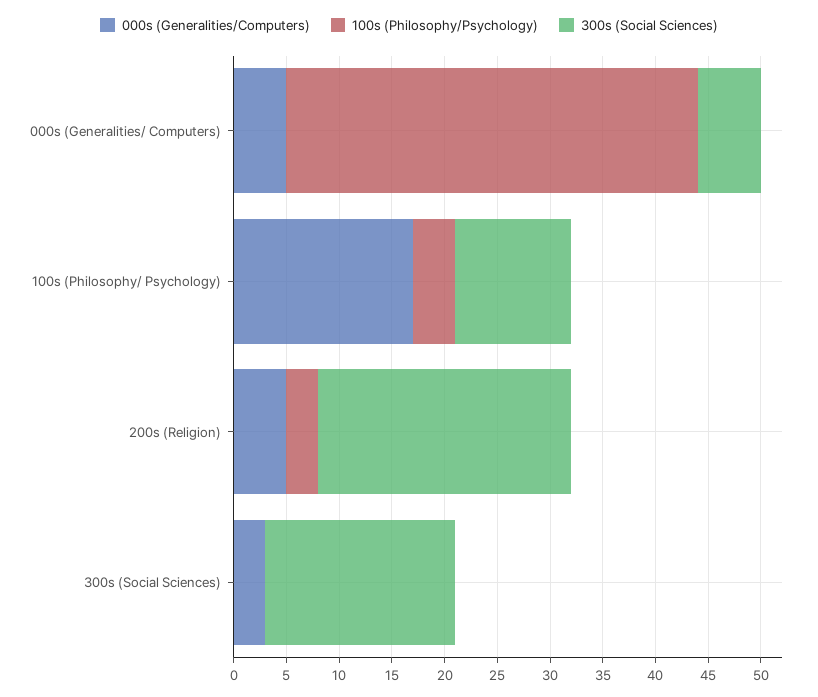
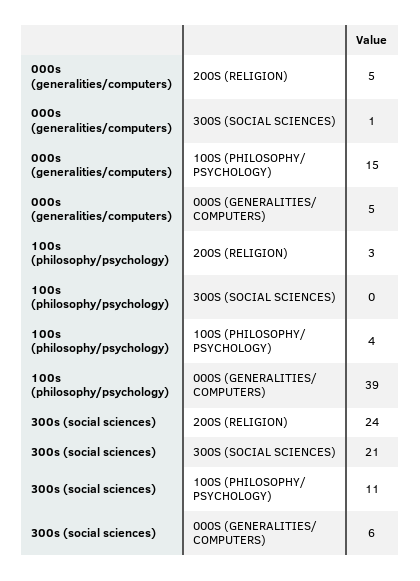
  {
    "000s (Generalities/Computers)": {
      "000s (Generalities/ Computers)": 5,
-     "100s (Philosophy/ Psychology)": 17,
+     "100s (Philosophy/ Psychology)": 15,
      "200s (Religion)": 5,
-     "300s (Social Sciences)": 3
+     "300s (Social Sciences)": 1
    },
    "100s (Philosophy/Psychology)": {
      "000s (Generalities/ Computers)": 39,
      "100s (Philosophy/ Psychology)": 4,
      "200s (Religion)": 3,
      "300s (Social Sciences)": 0
    },
    "300s (Social Sciences)": {
      "000s (Generalities/ Computers)": 6,
      "100s (Philosophy/ Psychology)": 11,
      "200s (Religion)": 24,
-     "300s (Social Sciences)": 18
+     "300s (Social Sciences)": 21
    }
  }

